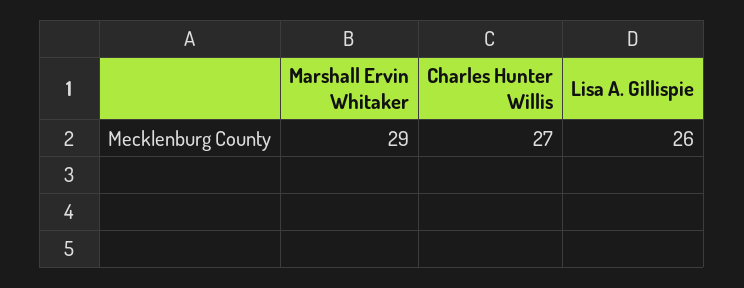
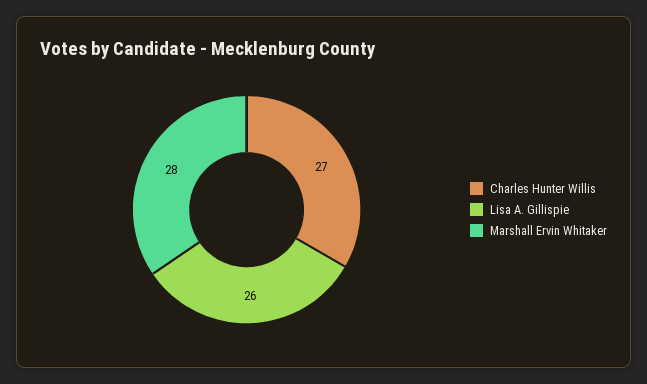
  {
-   "Marshall Ervin Whitaker": 29,
+   "Marshall Ervin Whitaker": 28,
    "Charles Hunter Willis": 27,
    "Lisa A. Gillispie": 26
  }

